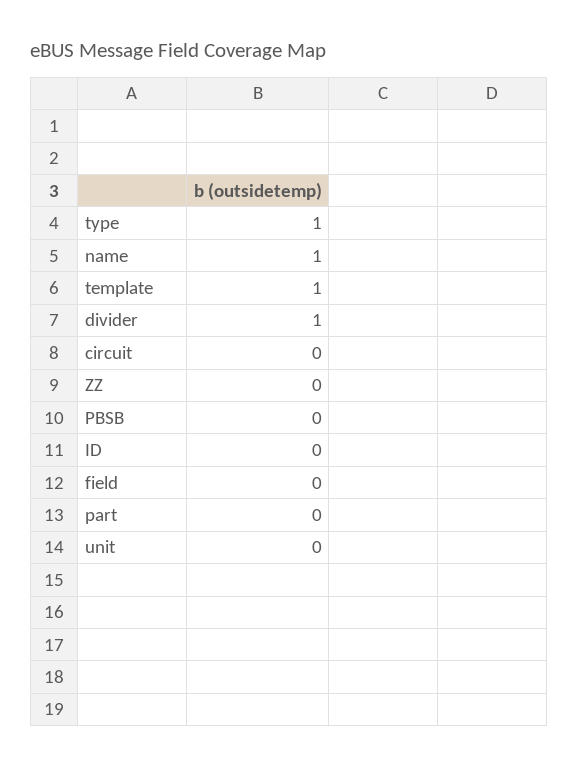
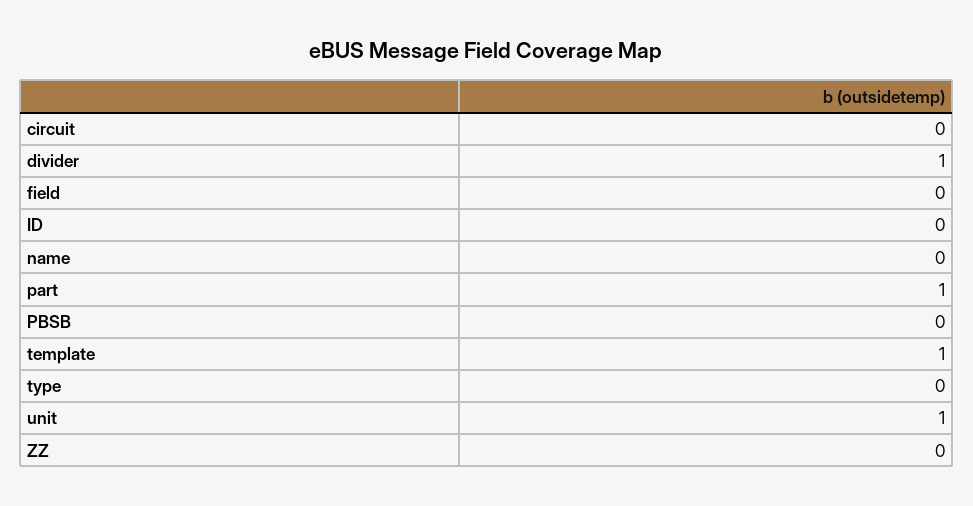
  {
-   "type": 1,
+   "type": 0,
-   "name": 1,
+   "name": 0,
    "template": 1,
    "divider": 1,
    "circuit": 0,
    "ZZ": 0,
    "PBSB": 0,
    "ID": 0,
    "field": 0,
-   "part": 0,
+   "part": 1,
-   "unit": 0
+   "unit": 1
  }

